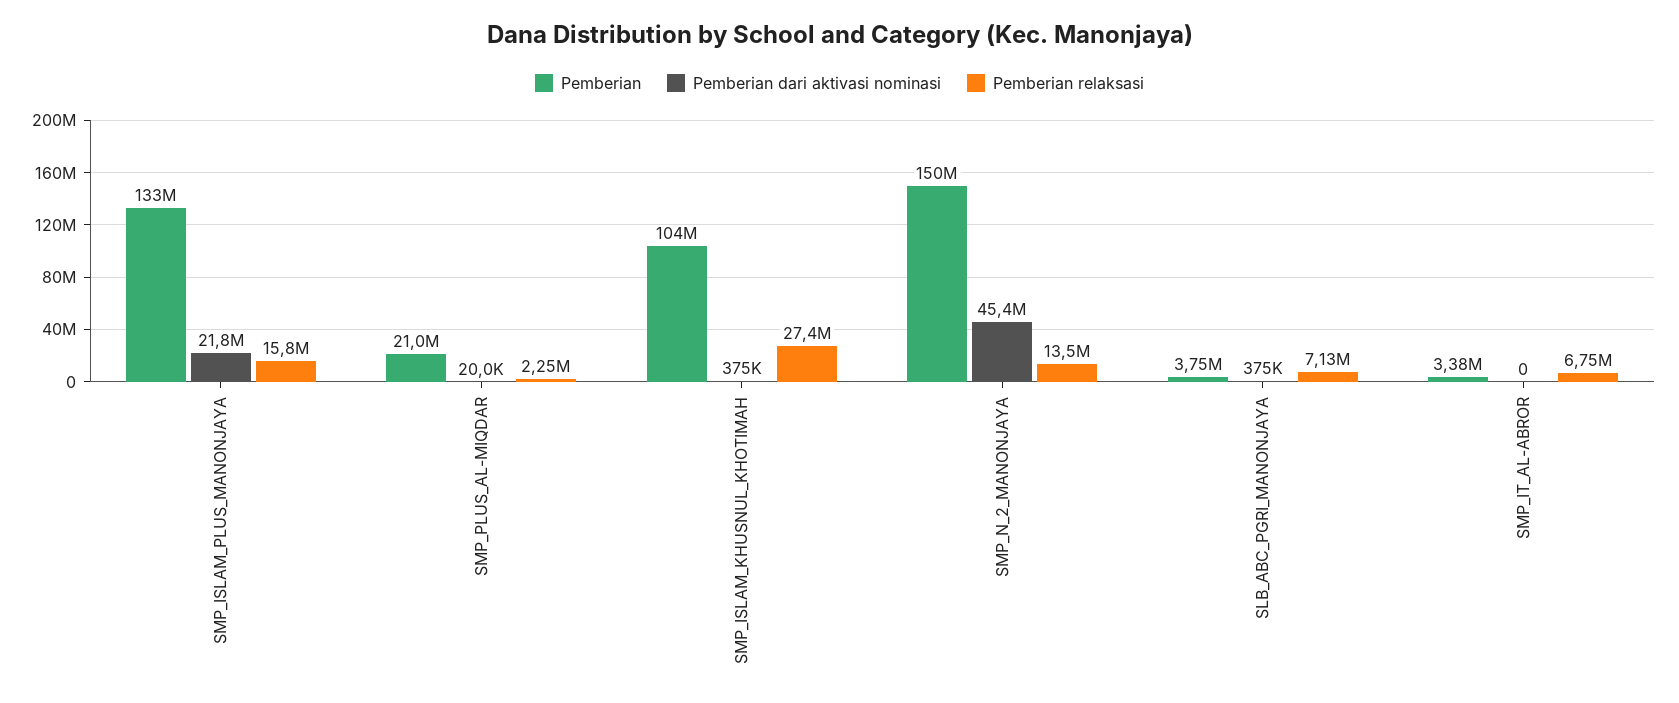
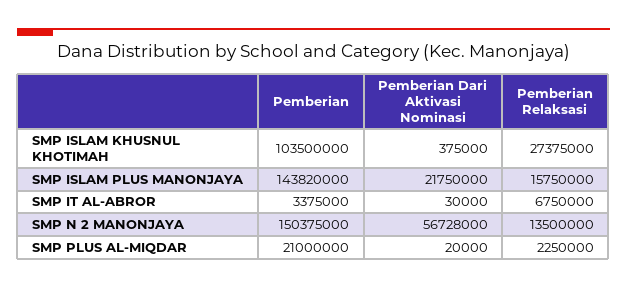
  {
    "Pemberian": {
-     "SMP_ISLAM_PLUS_MANONJAYA": 133000000,
+     "SMP_ISLAM_PLUS_MANONJAYA": 143820000,
      "SMP_PLUS_AL-MIQDAR": 21000000,
      "SMP_ISLAM_KHUSNUL_KHOTIMAH": 103500000,
      "SMP_N_2_MANONJAYA": 150375000,
-     "SLB_ABC_PGRI_MANONJAYA": 3750000,
      "SMP_IT_AL-ABROR": 3375000
    },
    "Pemberian dari aktivasi nominasi": {
      "SMP_ISLAM_PLUS_MANONJAYA": 21750000,
      "SMP_PLUS_AL-MIQDAR": 20000,
      "SMP_ISLAM_KHUSNUL_KHOTIMAH": 375000,
-     "SMP_N_2_MANONJAYA": 45400000,
+     "SMP_N_2_MANONJAYA": 56728000,
-     "SLB_ABC_PGRI_MANONJAYA": 375000,
-     "SMP_IT_AL-ABROR": 0
+     "SMP_IT_AL-ABROR": 30000
    },
    "Pemberian relaksasi": {
      "SMP_ISLAM_PLUS_MANONJAYA": 15750000,
      "SMP_PLUS_AL-MIQDAR": 2250000,
      "SMP_ISLAM_KHUSNUL_KHOTIMAH": 27375000,
      "SMP_N_2_MANONJAYA": 13500000,
-     "SLB_ABC_PGRI_MANONJAYA": 7130000,
      "SMP_IT_AL-ABROR": 6750000
    }
  }

